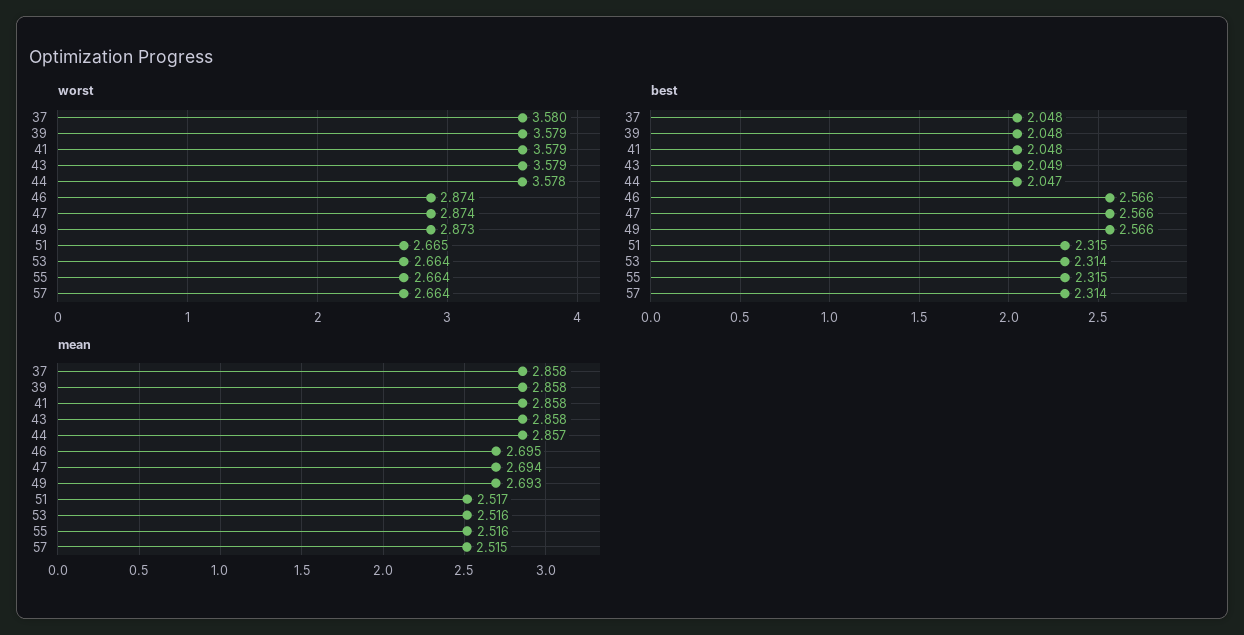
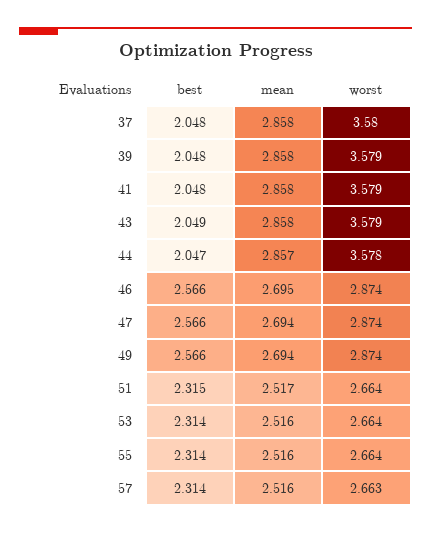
  {
    "worst": {
      "37": 3.58,
      "39": 3.579,
      "41": 3.579,
      "43": 3.579,
      "44": 3.578,
      "46": 2.874,
      "47": 2.874,
-     "49": 2.873,
+     "49": 2.874,
-     "51": 2.665,
+     "51": 2.664,
      "53": 2.664,
      "55": 2.664,
-     "57": 2.664
+     "57": 2.663
    },
    "best": {
      "37": 2.048,
      "39": 2.048,
      "41": 2.048,
      "43": 2.049,
      "44": 2.047,
      "46": 2.566,
      "47": 2.566,
      "49": 2.566,
      "51": 2.315,
      "53": 2.314,
-     "55": 2.315,
+     "55": 2.314,
      "57": 2.314
    },
    "mean": {
      "37": 2.858,
      "39": 2.858,
      "41": 2.858,
      "43": 2.858,
      "44": 2.857,
      "46": 2.695,
      "47": 2.694,
-     "49": 2.693,
+     "49": 2.694,
      "51": 2.517,
      "53": 2.516,
      "55": 2.516,
-     "57": 2.515
+     "57": 2.516
    }
  }

